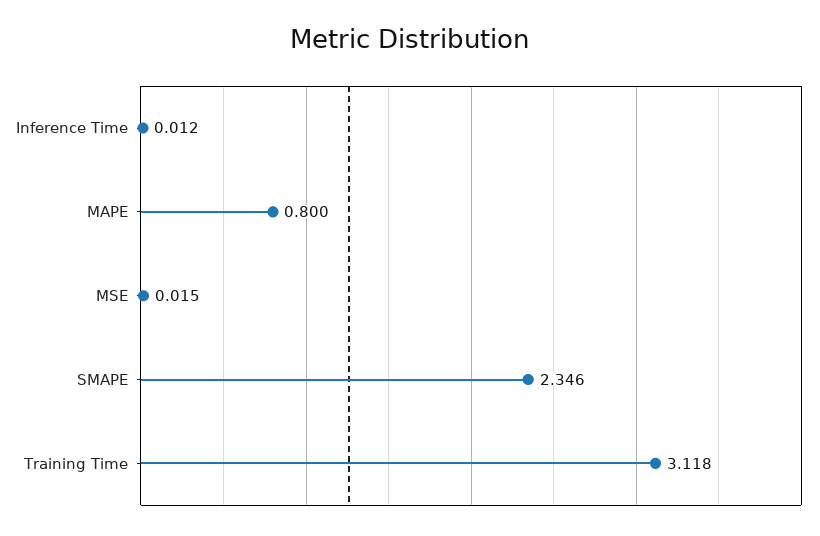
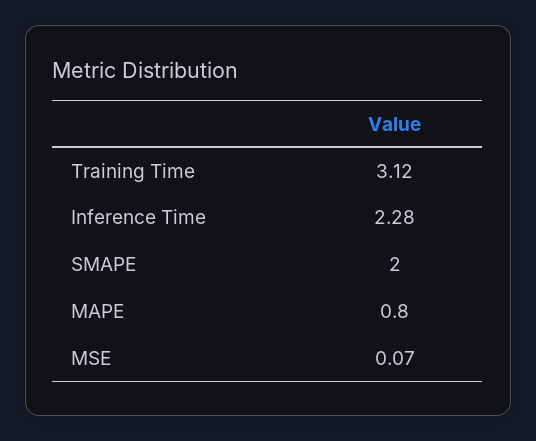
  {
-   "Inference Time": 0.012,
+   "Inference Time": 2.28,
    "MAPE": 0.8,
-   "MSE": 0.015,
+   "MSE": 0.07,
-   "SMAPE": 2.346,
+   "SMAPE": 2,
    "Training Time": 3.118
  }

